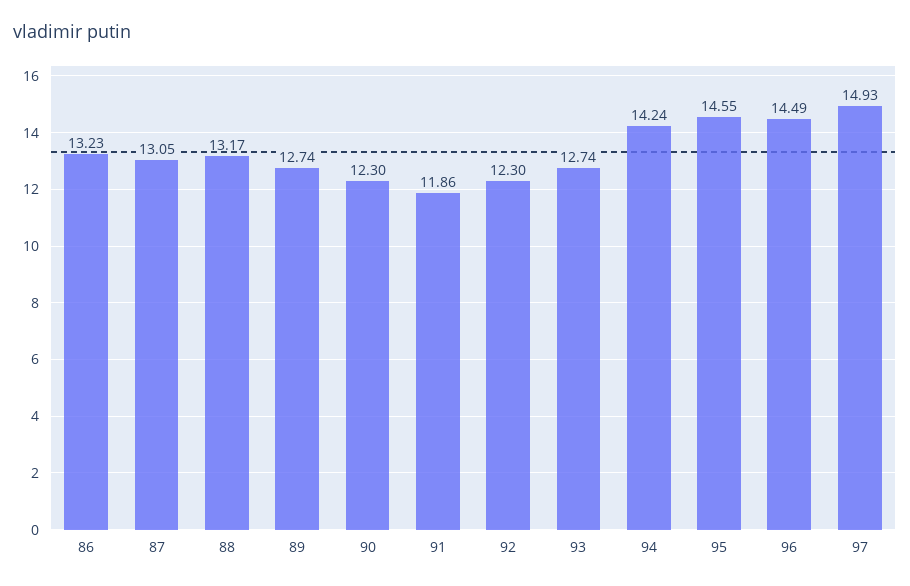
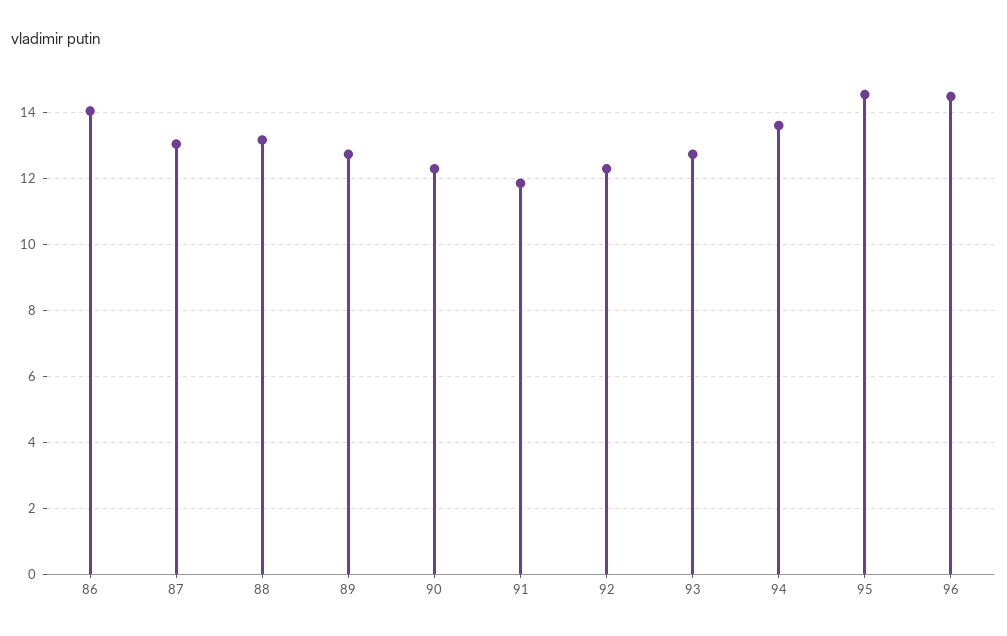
  {
-   "86": 13.23,
+   "86": 14,
    "87": 13.05,
    "88": 13.17,
    "89": 12.74,
    "90": 12.3,
    "91": 11.86,
    "92": 12.3,
    "93": 12.74,
-   "94": 14.24,
+   "94": 13.6,
    "95": 14.55,
-   "96": 14.49,
+   "96": 14.49
-   "97": 14.93
  }

